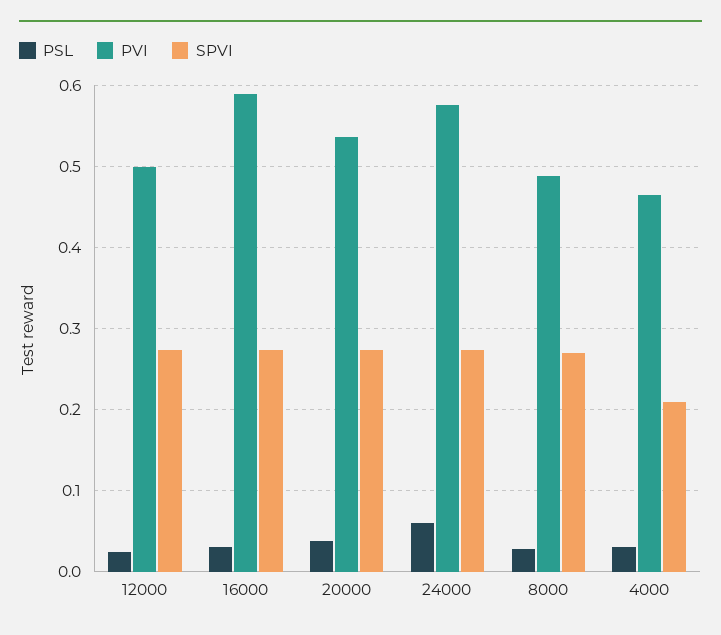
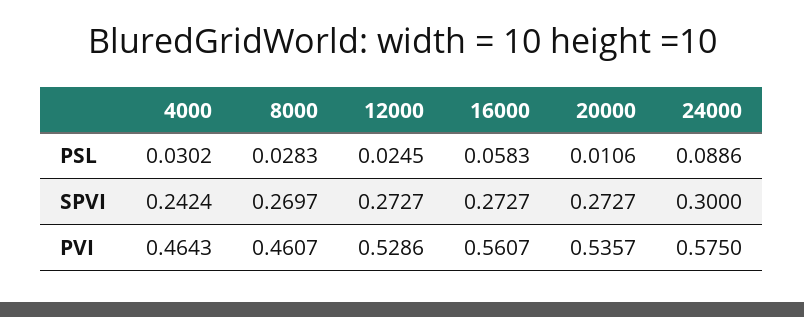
  {
    "PSL": {
      "12000": 0.0245,
-     "16000": 0.03,
+     "16000": 0.0583,
-     "20000": 0.04,
+     "20000": 0.0106,
-     "24000": 0.06,
+     "24000": 0.0886,
      "8000": 0.0283,
      "4000": 0.0302
    },
    "PVI": {
-     "12000": 0.5,
+     "12000": 0.5286,
-     "16000": 0.59,
+     "16000": 0.5607,
      "20000": 0.5357,
      "24000": 0.575,
-     "8000": 0.49,
+     "8000": 0.4607,
      "4000": 0.4643
    },
    "SPVI": {
      "12000": 0.2727,
      "16000": 0.2727,
      "20000": 0.2727,
-     "24000": 0.27,
+     "24000": 0.3,
      "8000": 0.2697,
-     "4000": 0.21
+     "4000": 0.2424
    }
  }

